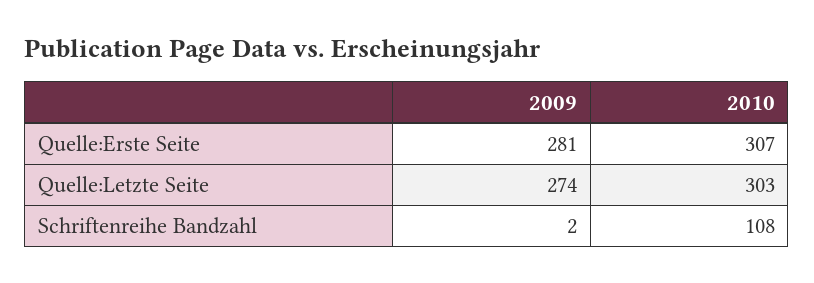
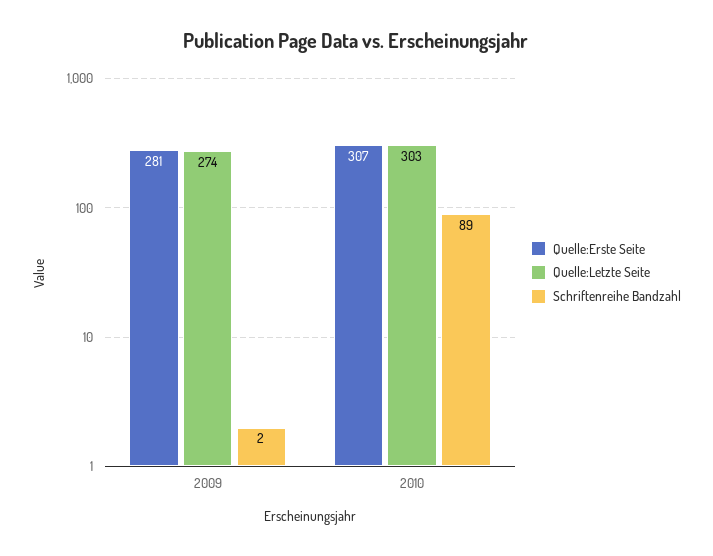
  {
    "Quelle:Erste Seite": {
      "2009": 281,
      "2010": 307
    },
    "Quelle:Letzte Seite": {
      "2009": 274,
      "2010": 303
    },
    "Schriftenreihe Bandzahl": {
      "2009": 2,
-     "2010": 108
+     "2010": 89
    }
  }

